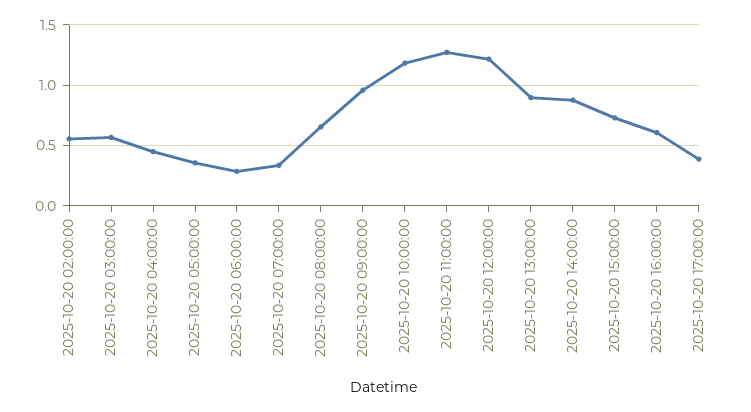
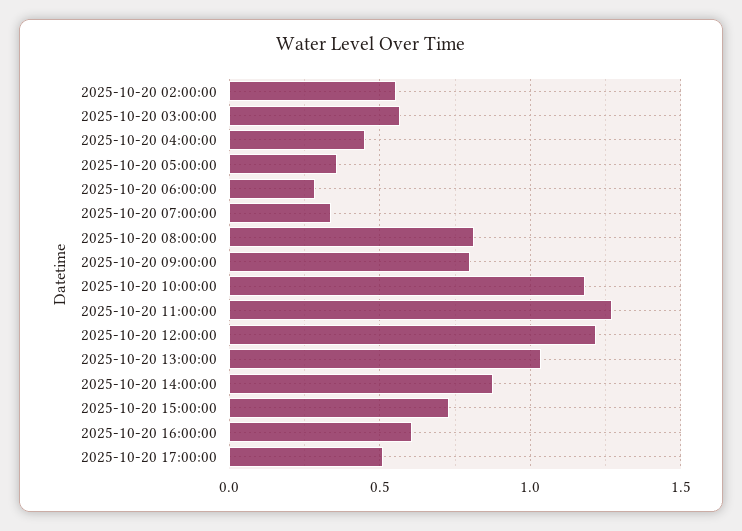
  {
    "2025-10-20 02:00:00": 0.55,
    "2025-10-20 03:00:00": 0.55,
    "2025-10-20 04:00:00": 0.45,
    "2025-10-20 05:00:00": 0.35,
    "2025-10-20 06:00:00": 0.3,
    "2025-10-20 07:00:00": 0.35,
-   "2025-10-20 08:00:00": 0.65,
+   "2025-10-20 08:00:00": 0.8,
-   "2025-10-20 09:00:00": 0.95,
+   "2025-10-20 09:00:00": 0.8,
    "2025-10-20 10:00:00": 1.2,
    "2025-10-20 11:00:00": 1.25,
    "2025-10-20 12:00:00": 1.2,
-   "2025-10-20 13:00:00": 0.9,
+   "2025-10-20 13:00:00": 1.05,
    "2025-10-20 14:00:00": 0.9,
    "2025-10-20 15:00:00": 0.75,
    "2025-10-20 16:00:00": 0.6,
-   "2025-10-20 17:00:00": 0.4
+   "2025-10-20 17:00:00": 0.5
  }

